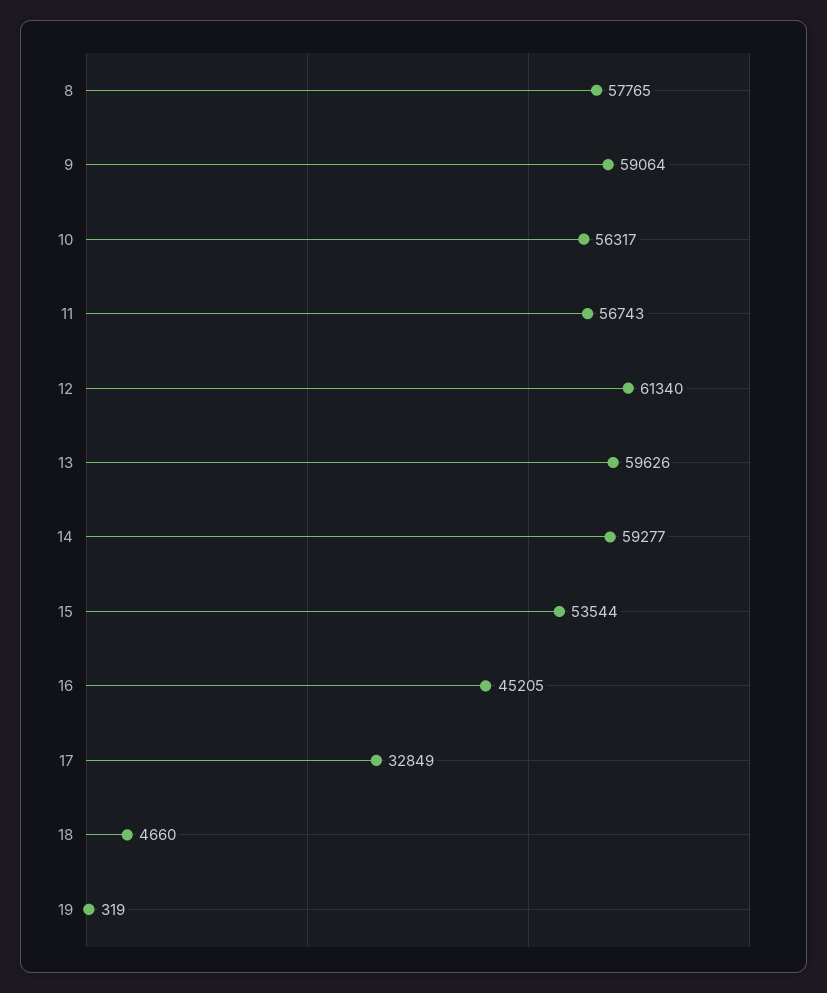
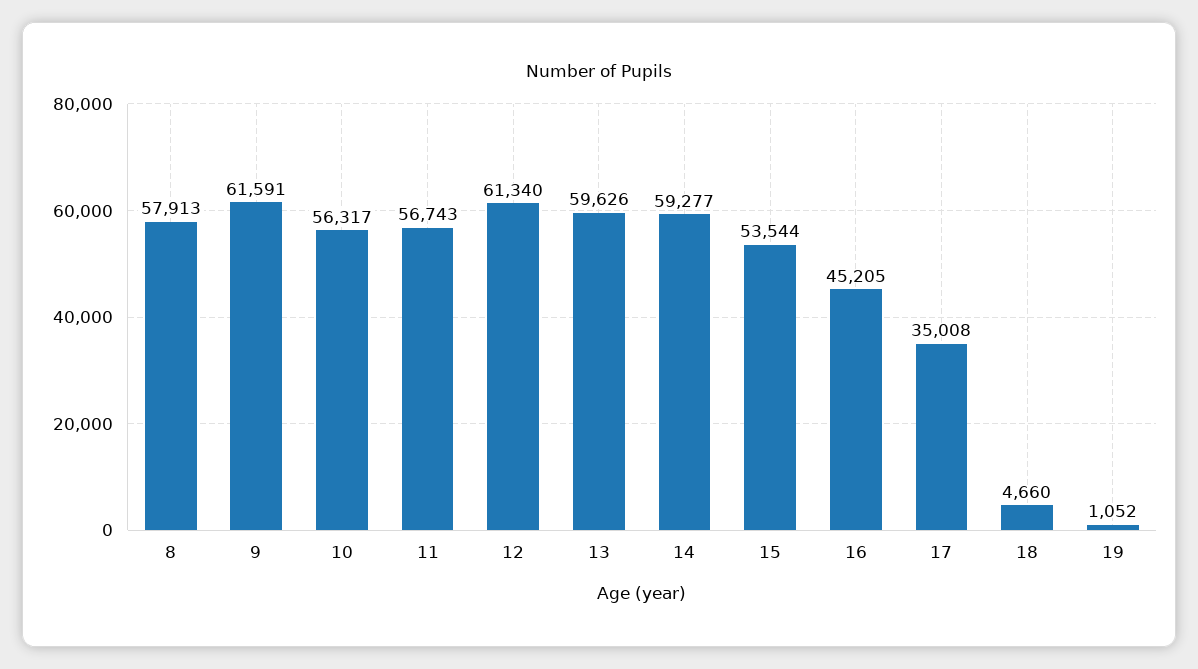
  {
-   "8": 57765,
+   "8": 57913,
-   "9": 59064,
+   "9": 61591,
    "10": 56317,
    "11": 56743,
    "12": 61340,
    "13": 59626,
    "14": 59277,
    "15": 53544,
    "16": 45205,
-   "17": 32849,
+   "17": 35008,
    "18": 4660,
-   "19": 319
+   "19": 1052
  }

